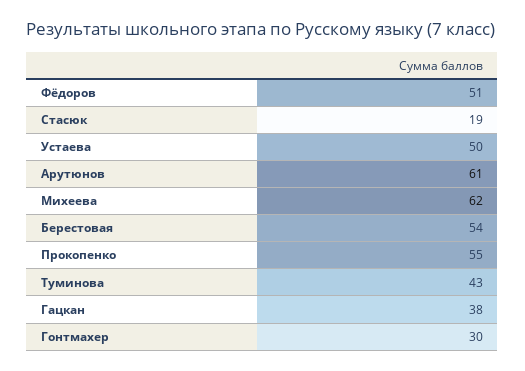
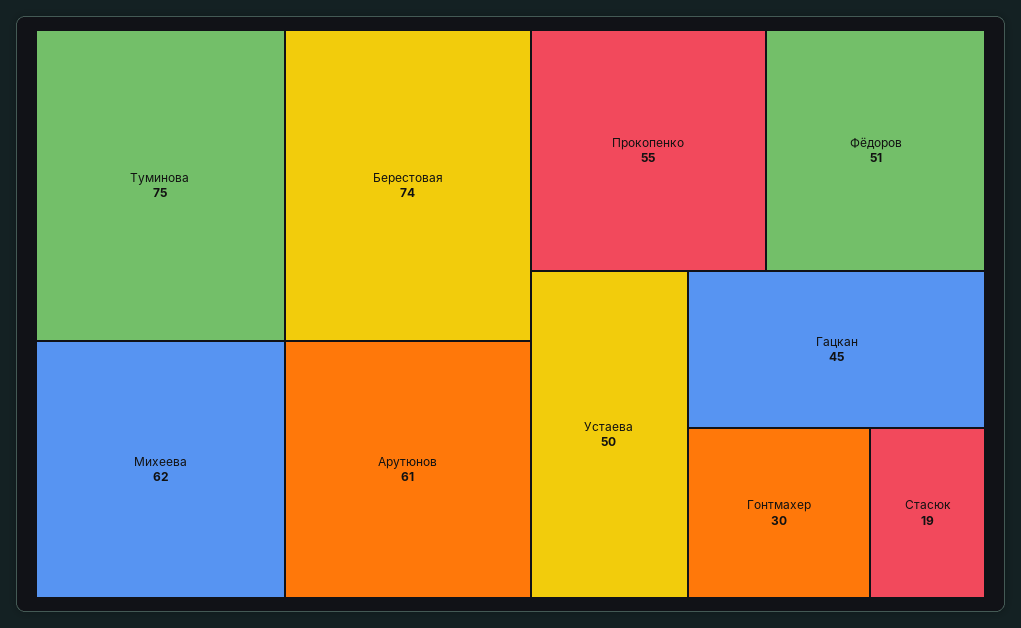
  {
    "Фёдоров": 51,
    "Стасюк": 19,
    "Устаева": 50,
    "Арутюнов": 61,
    "Михеева": 62,
-   "Берестовая": 54,
+   "Берестовая": 74,
    "Прокопенко": 55,
-   "Туминова": 43,
+   "Туминова": 75,
-   "Гацкан": 38,
+   "Гацкан": 45,
    "Гонтмахер": 30
  }

